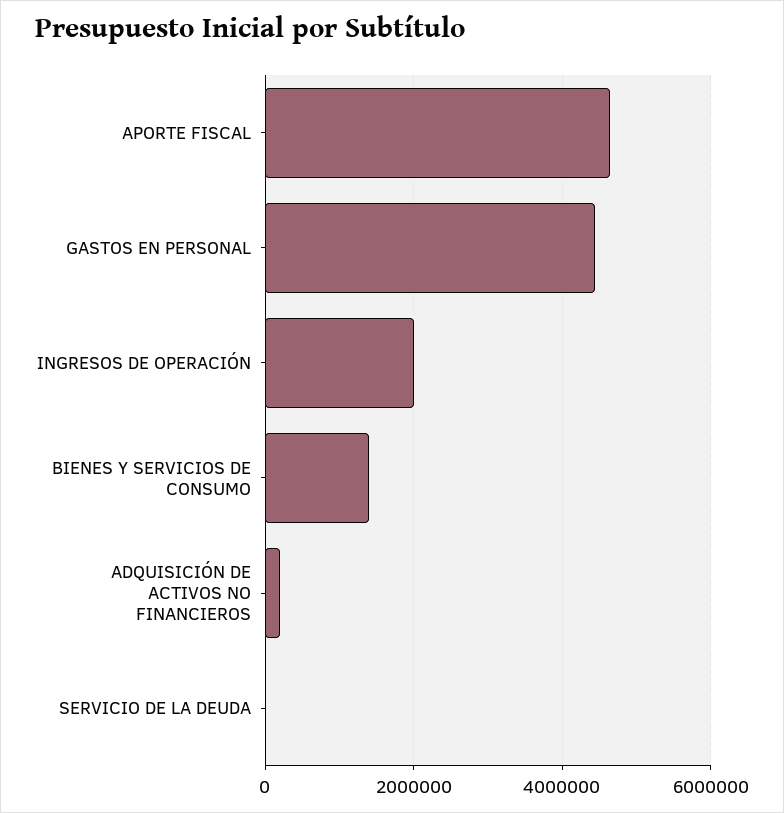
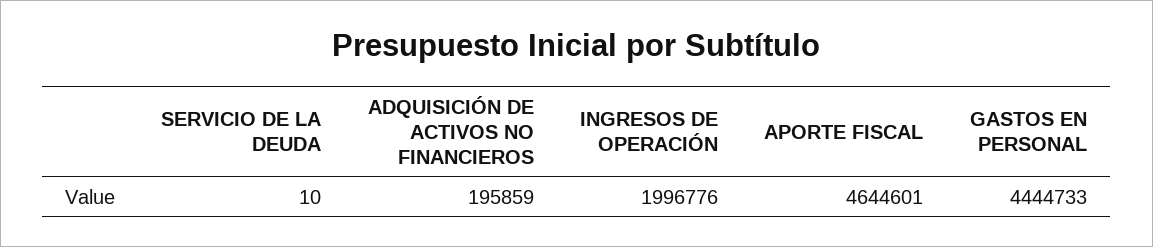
  {
    "APORTE FISCAL": 4644601,
    "GASTOS EN PERSONAL": 4444733,
    "INGRESOS DE OPERACIÓN": 1996776,
-   "BIENES Y SERVICIOS DE CONSUMO": 1400000,
    "ADQUISICIÓN DE ACTIVOS NO FINANCIEROS": 195859,
    "SERVICIO DE LA DEUDA": 10
  }

